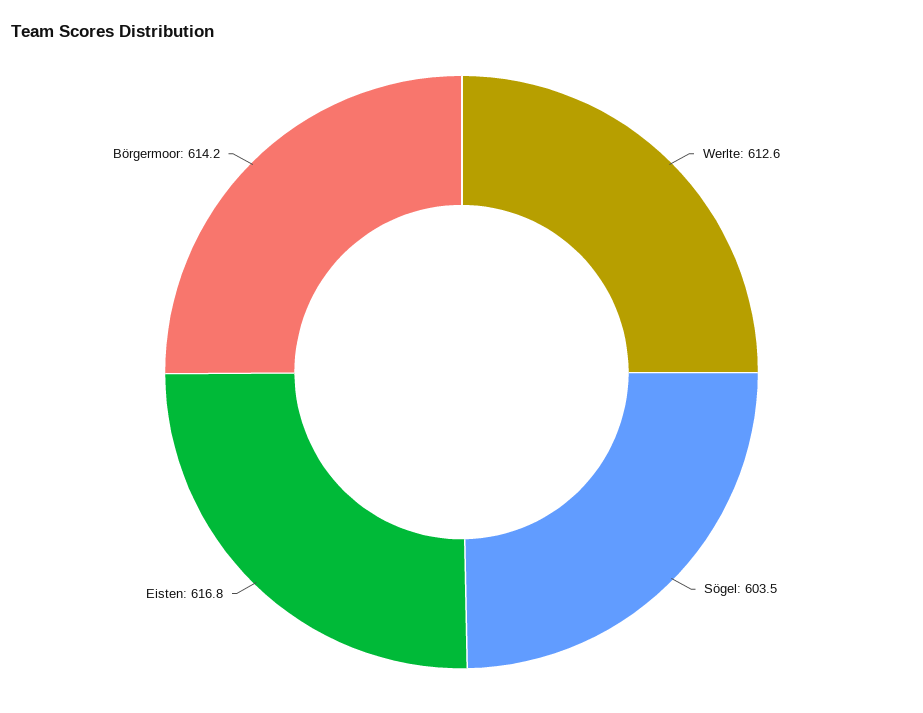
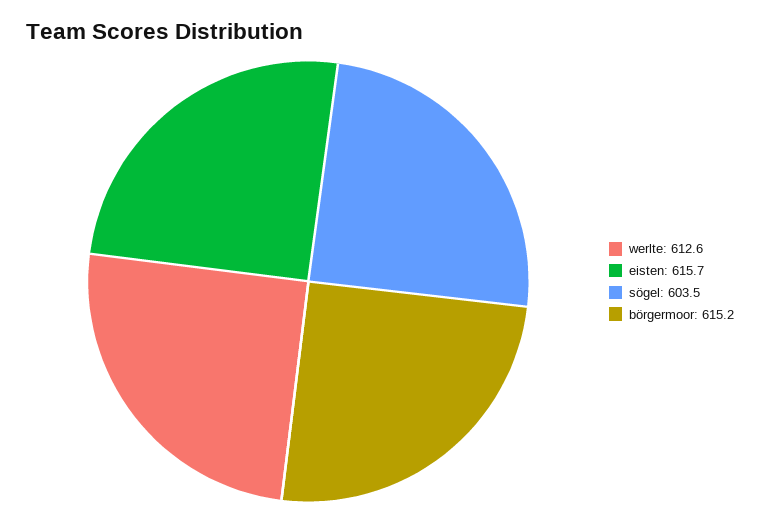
  {
    "Werlte": 612.6,
    "Sögel": 603.5,
-   "Eisten": 616.8,
+   "Eisten": 615.7,
-   "Börgermoor": 614.2
+   "Börgermoor": 615.2
  }

